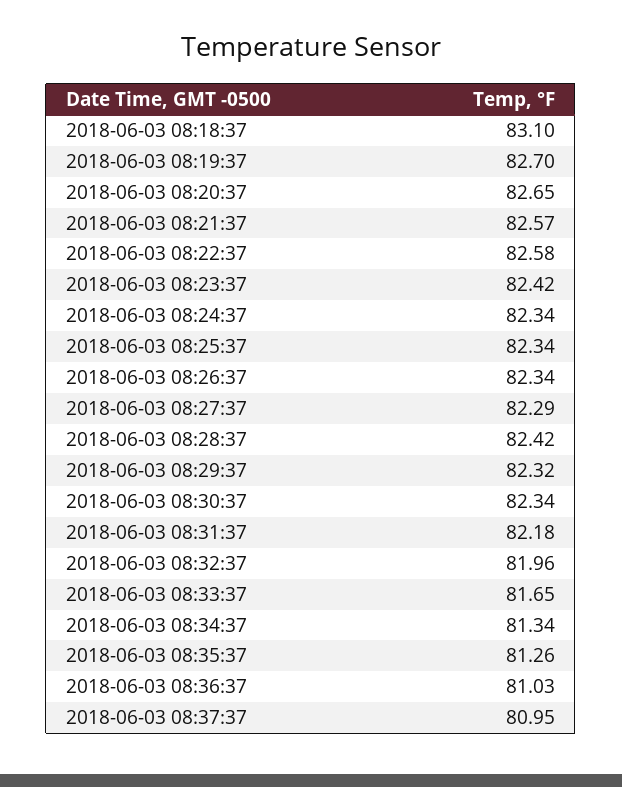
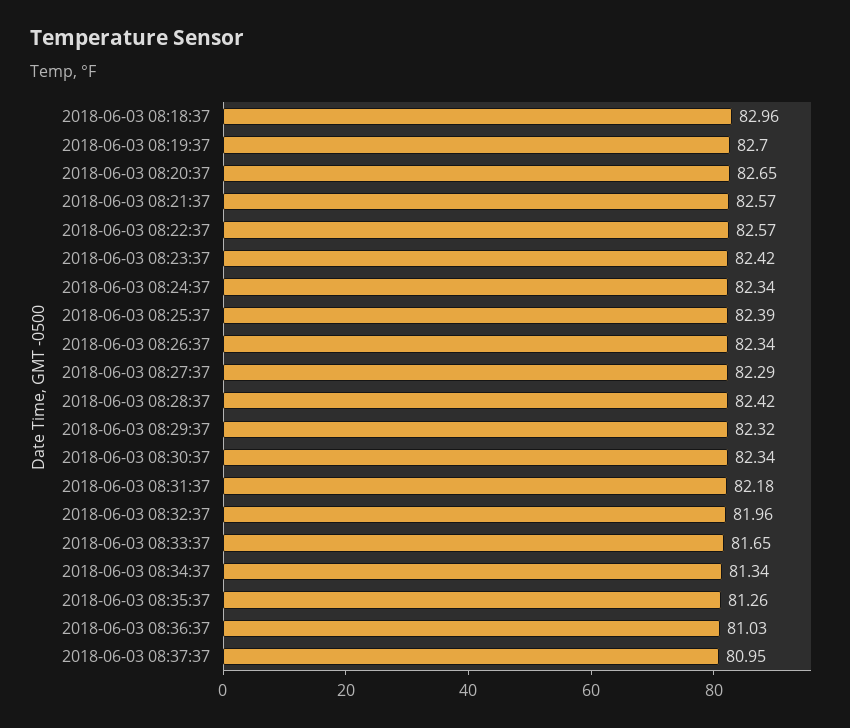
  {
-   "2018-06-03 08:18:37": 83.1,
+   "2018-06-03 08:18:37": 82.96,
    "2018-06-03 08:19:37": 82.7,
    "2018-06-03 08:20:37": 82.65,
    "2018-06-03 08:21:37": 82.57,
-   "2018-06-03 08:22:37": 82.58,
+   "2018-06-03 08:22:37": 82.57,
    "2018-06-03 08:23:37": 82.42,
    "2018-06-03 08:24:37": 82.34,
-   "2018-06-03 08:25:37": 82.34,
+   "2018-06-03 08:25:37": 82.39,
    "2018-06-03 08:26:37": 82.34,
    "2018-06-03 08:27:37": 82.29,
    "2018-06-03 08:28:37": 82.42,
    "2018-06-03 08:29:37": 82.32,
    "2018-06-03 08:30:37": 82.34,
    "2018-06-03 08:31:37": 82.18,
    "2018-06-03 08:32:37": 81.96,
    "2018-06-03 08:33:37": 81.65,
    "2018-06-03 08:34:37": 81.34,
    "2018-06-03 08:35:37": 81.26,
    "2018-06-03 08:36:37": 81.03,
    "2018-06-03 08:37:37": 80.95
  }

